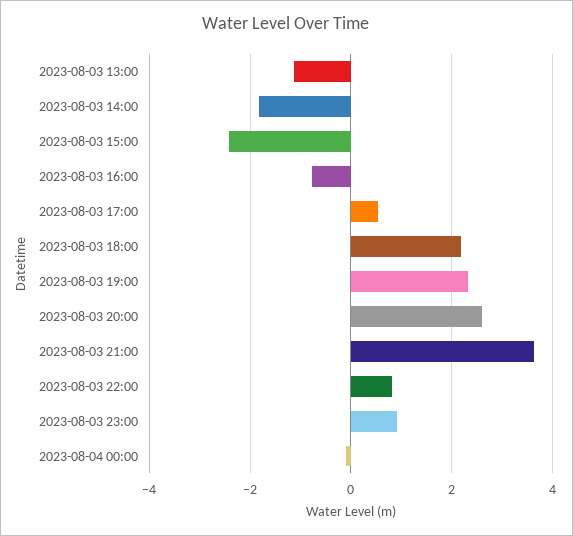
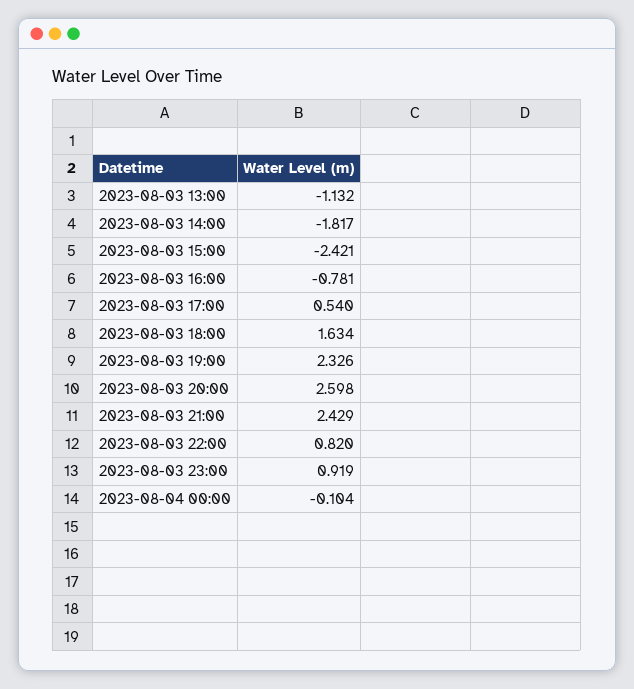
  {
    "2023-08-03 13:00": -1.132,
    "2023-08-03 14:00": -1.817,
    "2023-08-03 15:00": -2.421,
    "2023-08-03 16:00": -0.781,
    "2023-08-03 17:00": 0.54,
-   "2023-08-03 18:00": 2.2,
+   "2023-08-03 18:00": 1.634,
    "2023-08-03 19:00": 2.326,
    "2023-08-03 20:00": 2.598,
-   "2023-08-03 21:00": 3.6,
+   "2023-08-03 21:00": 2.429,
    "2023-08-03 22:00": 0.82,
    "2023-08-03 23:00": 0.919,
    "2023-08-04 00:00": -0.104
  }

